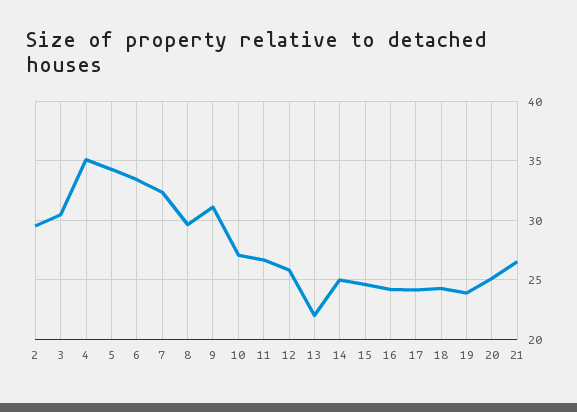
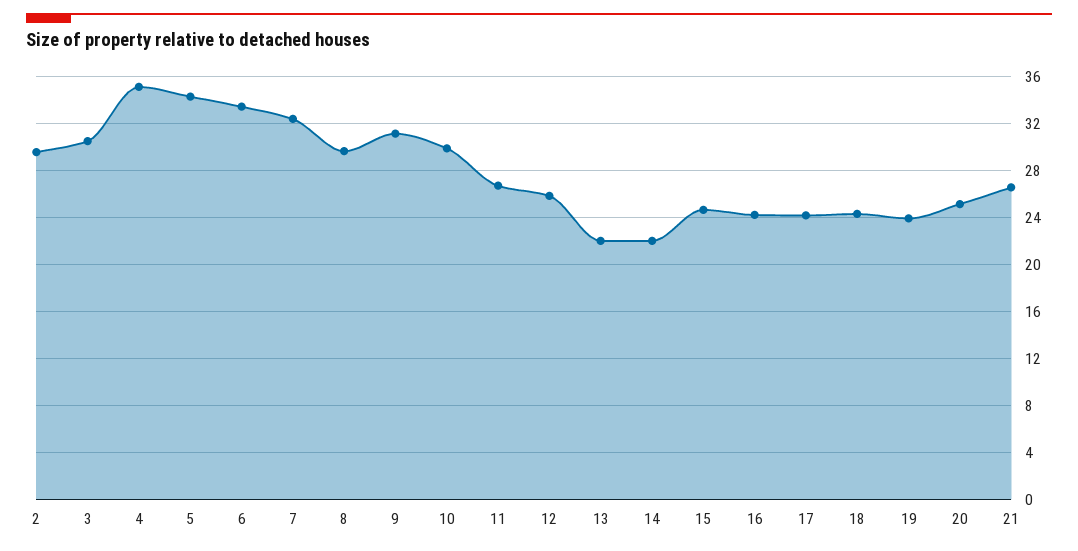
  {
    "2": 30,
    "3": 30,
    "4": 35,
    "5": 34,
    "6": 33,
    "7": 32,
    "8": 30,
    "9": 31,
-   "10": 27,
+   "10": 30,
    "11": 27,
    "12": 26,
    "13": 22,
-   "14": 25,
+   "14": 22,
    "15": 25,
    "16": 24,
    "17": 24,
    "18": 24,
    "19": 24,
    "20": 25,
    "21": 27
  }

